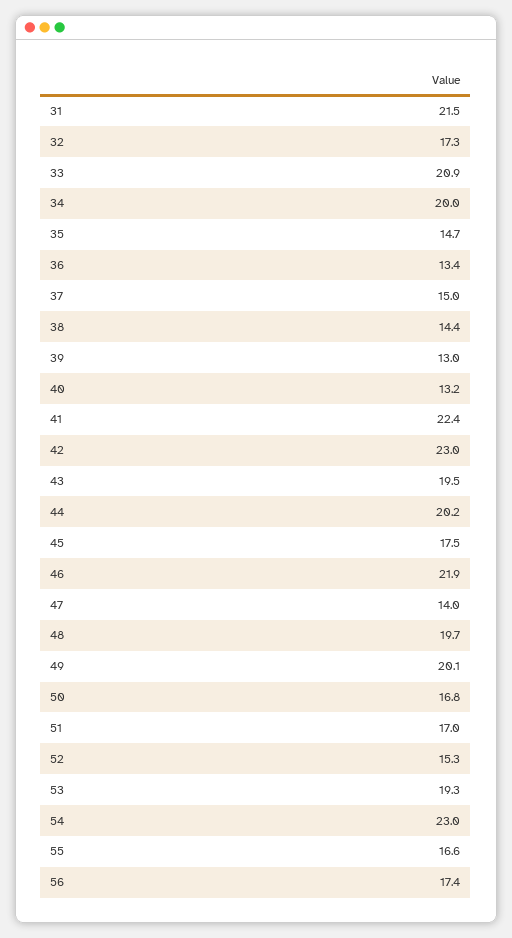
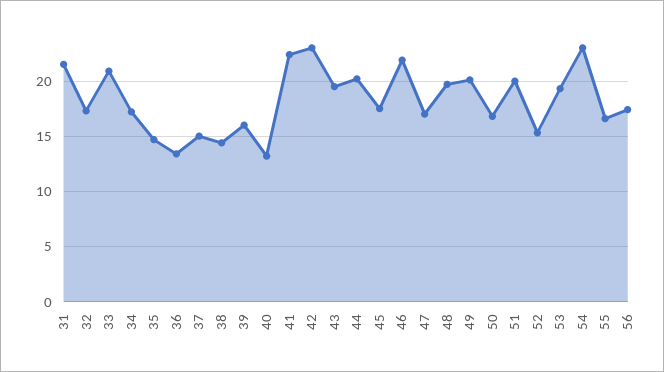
  {
    "31": 21.5,
    "32": 17.3,
    "33": 20.9,
-   "34": 20,
+   "34": 17,
    "35": 14.7,
    "36": 13.4,
    "37": 15,
    "38": 14.4,
-   "39": 13,
+   "39": 16,
    "40": 13.2,
    "41": 22.4,
    "42": 23,
    "43": 19.5,
    "44": 20.2,
    "45": 17.5,
    "46": 21.9,
-   "47": 14,
+   "47": 17,
    "48": 19.7,
    "49": 20.1,
    "50": 16.8,
-   "51": 17,
+   "51": 20,
    "52": 15.3,
    "53": 19.3,
    "54": 23,
    "55": 16.6,
    "56": 17.4
  }

